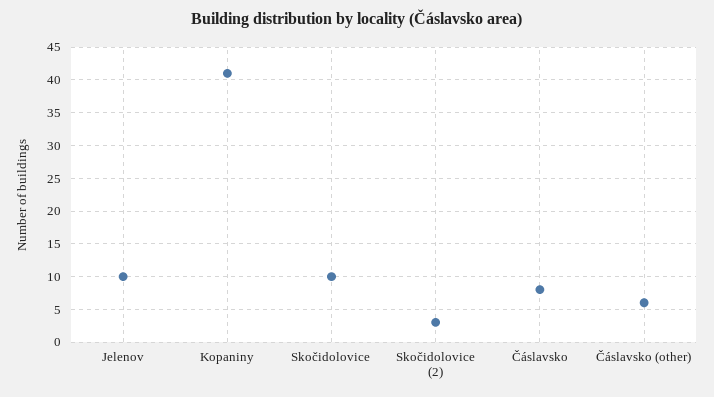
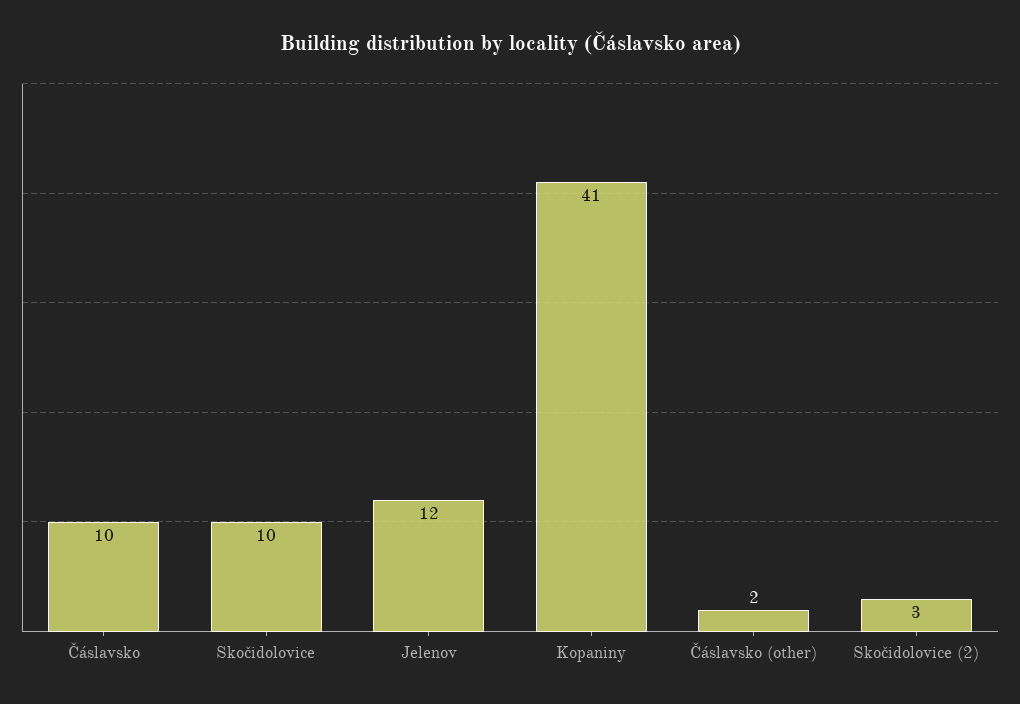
  {
-   "Jelenov": 10,
+   "Jelenov": 12,
    "Kopaniny": 41,
    "Skočidolovice": 10,
    "Skočidolovice (2)": 3,
-   "Čáslavsko": 8,
+   "Čáslavsko": 10,
-   "Čáslavsko (other)": 6
+   "Čáslavsko (other)": 2
  }

